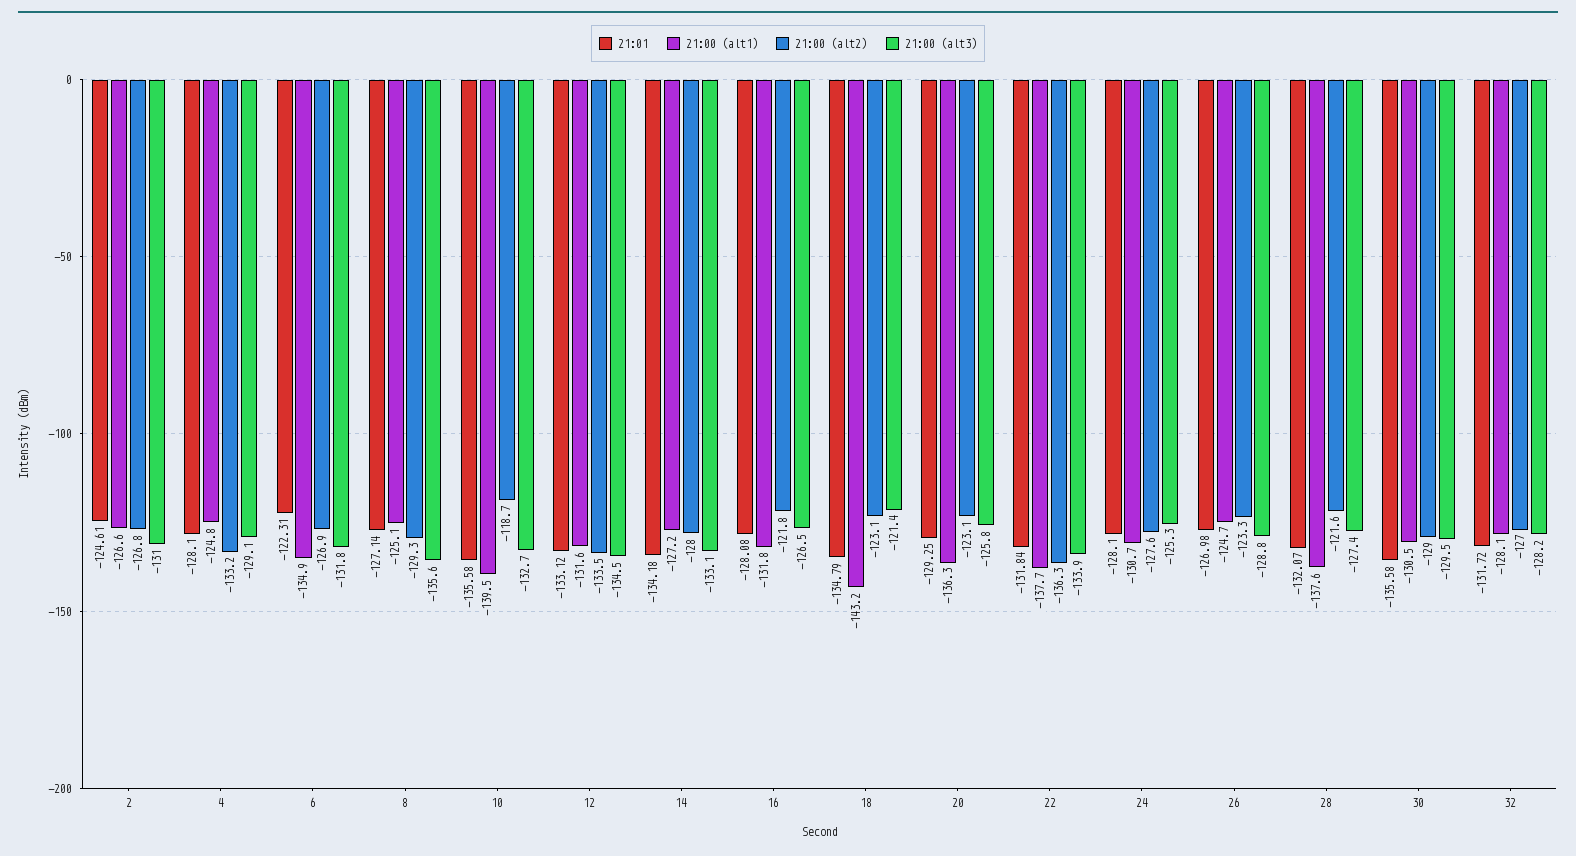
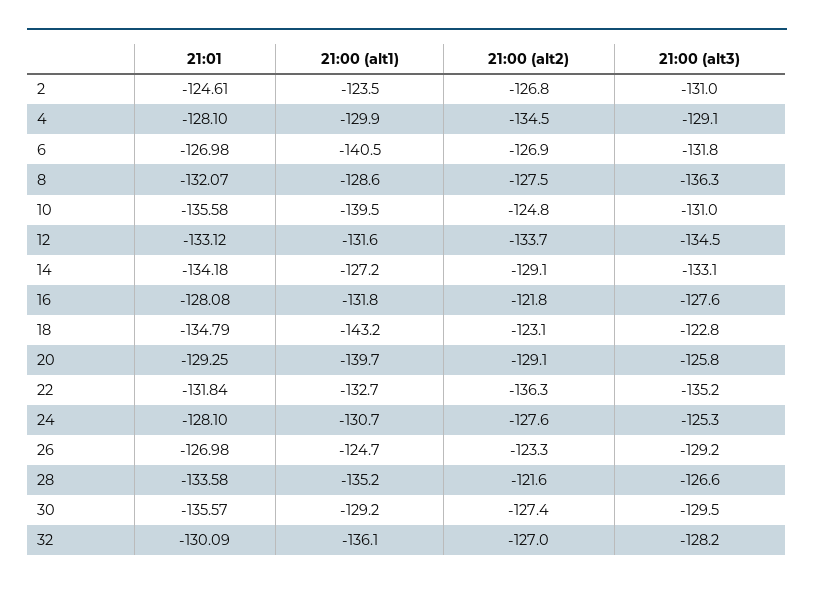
  {
    "21:01": {
      "2": -124.61,
      "4": -128.1,
-     "6": -122.31,
+     "6": -126.98,
-     "8": -127.14,
+     "8": -132.07,
      "10": -135.58,
      "12": -133.12,
      "14": -134.18,
      "16": -128.08,
      "18": -134.79,
      "20": -129.25,
      "22": -131.84,
      "24": -128.1,
      "26": -126.98,
-     "28": -132.07,
+     "28": -133.58,
-     "30": -135.58,
+     "30": -135.57,
-     "32": -131.72
+     "32": -130.09
    },
    "21:00 (alt1)": {
-     "2": -126.6,
+     "2": -123.5,
-     "4": -124.8,
+     "4": -129.9,
-     "6": -134.9,
+     "6": -140.5,
-     "8": -125.1,
+     "8": -128.6,
      "10": -139.5,
      "12": -131.6,
      "14": -127.2,
      "16": -131.8,
      "18": -143.2,
-     "20": -136.3,
+     "20": -139.7,
-     "22": -137.7,
+     "22": -132.7,
      "24": -130.7,
      "26": -124.7,
-     "28": -137.6,
+     "28": -135.2,
-     "30": -130.5,
+     "30": -129.2,
-     "32": -128.1
+     "32": -136.1
    },
    "21:00 (alt2)": {
      "2": -126.8,
-     "4": -133.2,
+     "4": -134.5,
      "6": -126.9,
-     "8": -129.3,
+     "8": -127.5,
-     "10": -118.7,
+     "10": -124.8,
-     "12": -133.5,
+     "12": -133.7,
-     "14": -128,
+     "14": -129.1,
      "16": -121.8,
      "18": -123.1,
-     "20": -123.1,
+     "20": -129.1,
      "22": -136.3,
      "24": -127.6,
      "26": -123.3,
      "28": -121.6,
-     "30": -129,
+     "30": -127.4,
      "32": -127
    },
    "21:00 (alt3)": {
      "2": -131,
      "4": -129.1,
      "6": -131.8,
-     "8": -135.6,
+     "8": -136.3,
-     "10": -132.7,
+     "10": -131,
      "12": -134.5,
      "14": -133.1,
-     "16": -126.5,
+     "16": -127.6,
-     "18": -121.4,
+     "18": -122.8,
      "20": -125.8,
-     "22": -133.9,
+     "22": -135.2,
      "24": -125.3,
-     "26": -128.8,
+     "26": -129.2,
-     "28": -127.4,
+     "28": -126.6,
      "30": -129.5,
      "32": -128.2
    }
  }

